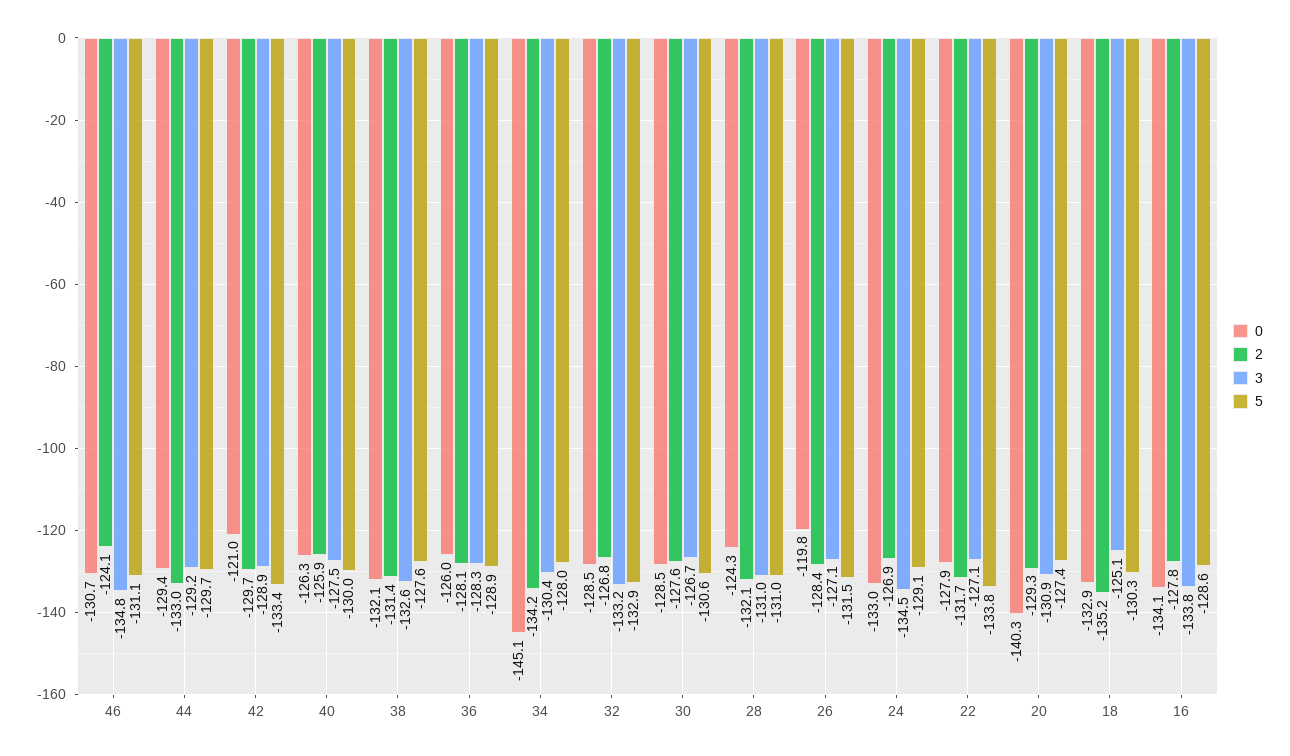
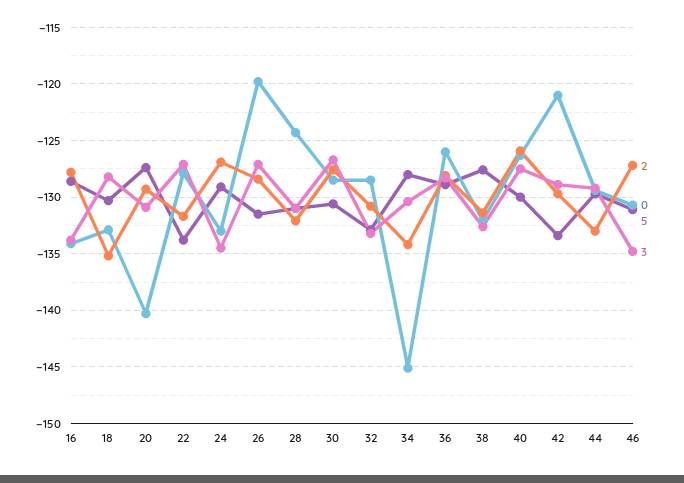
  {
    "0": {
      "46": -130.7,
      "44": -129.4,
      "42": -121,
      "40": -126.3,
      "38": -132.1,
      "36": -126,
      "34": -145.1,
      "32": -128.5,
      "30": -128.5,
      "28": -124.3,
      "26": -119.8,
      "24": -133,
      "22": -127.9,
      "20": -140.3,
      "18": -132.9,
      "16": -134.1
    },
    "2": {
-     "46": -124.1,
+     "46": -127,
      "44": -133,
      "42": -129.7,
      "40": -125.9,
      "38": -131.4,
      "36": -128.1,
      "34": -134.2,
-     "32": -126.8,
+     "32": -131,
      "30": -127.6,
      "28": -132.1,
      "26": -128.4,
      "24": -126.9,
      "22": -131.7,
      "20": -129.3,
      "18": -135.2,
      "16": -127.8
    },
    "3": {
      "46": -134.8,
      "44": -129.2,
      "42": -128.9,
      "40": -127.5,
      "38": -132.6,
      "36": -128.3,
      "34": -130.4,
      "32": -133.2,
      "30": -126.7,
      "28": -131,
      "26": -127.1,
      "24": -134.5,
      "22": -127.1,
      "20": -130.9,
-     "18": -125.1,
+     "18": -128,
      "16": -133.8
    },
    "5": {
      "46": -131.1,
      "44": -129.7,
      "42": -133.4,
      "40": -130,
      "38": -127.6,
      "36": -128.9,
      "34": -128,
      "32": -132.9,
      "30": -130.6,
      "28": -131,
      "26": -131.5,
      "24": -129.1,
      "22": -133.8,
      "20": -127.4,
      "18": -130.3,
      "16": -128.6
    }
  }

